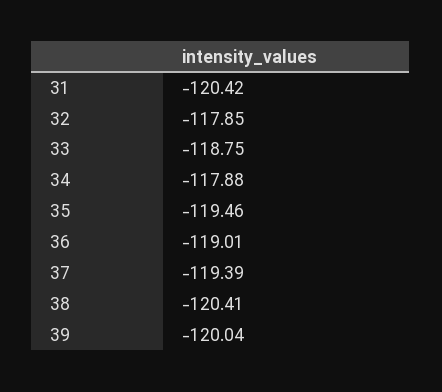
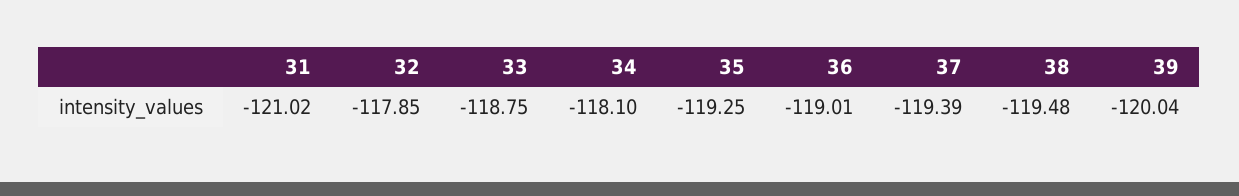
  {
-   "31": -120.42,
+   "31": -121.02,
    "32": -117.85,
    "33": -118.75,
-   "34": -117.88,
+   "34": -118.1,
-   "35": -119.46,
+   "35": -119.25,
    "36": -119.01,
    "37": -119.39,
-   "38": -120.41,
+   "38": -119.48,
    "39": -120.04
  }

